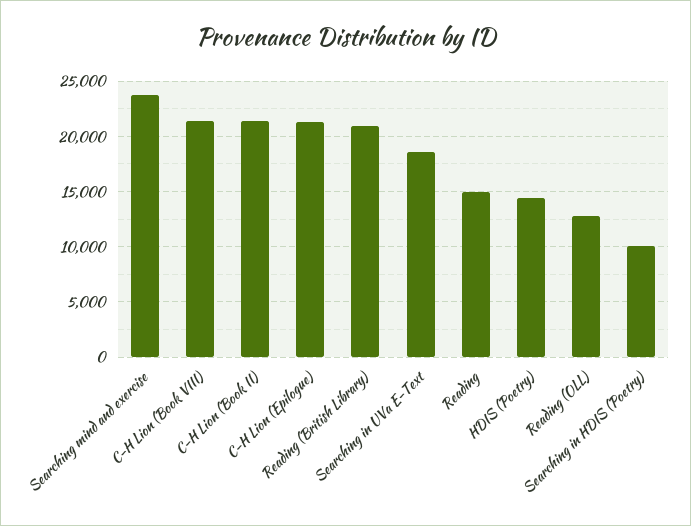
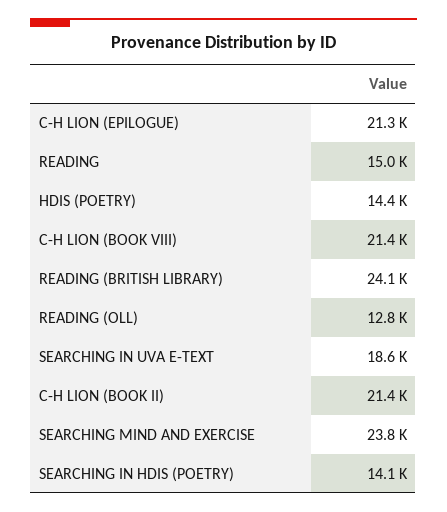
  {
    "Searching mind and exercise": 23800,
    "C-H Lion (Book VIII)": 21400,
    "C-H Lion (Book II)": 21400,
    "C-H Lion (Epilogue)": 21300,
-   "Reading (British Library)": 21000,
+   "Reading (British Library)": 24100,
    "Searching in UVa E-Text": 18600,
    "Reading": 15000,
    "HDIS (Poetry)": 14400,
    "Reading (OLL)": 12800,
-   "Searching in HDIS (Poetry)": 10000
+   "Searching in HDIS (Poetry)": 14100
  }

